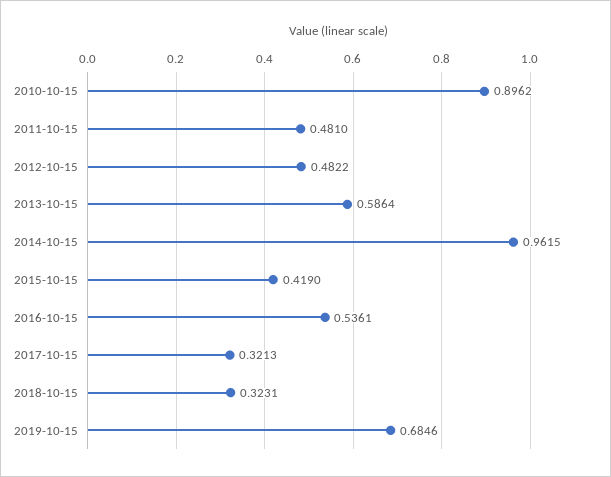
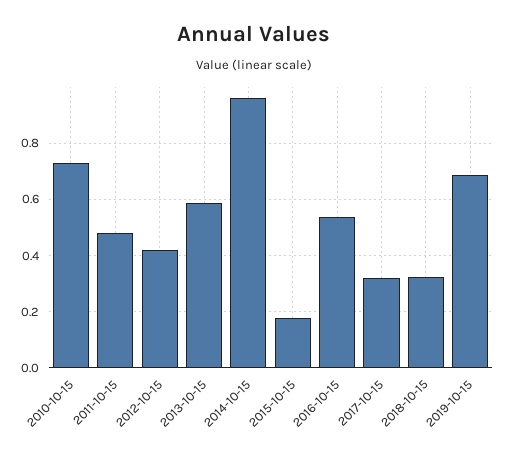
  {
-   "2010-10-15": 0.8962,
+   "2010-10-15": 0.725,
    "2011-10-15": 0.481,
-   "2012-10-15": 0.4822,
+   "2012-10-15": 0.425,
    "2013-10-15": 0.5864,
    "2014-10-15": 0.9615,
-   "2015-10-15": 0.419,
+   "2015-10-15": 0.175,
    "2016-10-15": 0.5361,
    "2017-10-15": 0.3213,
    "2018-10-15": 0.3231,
    "2019-10-15": 0.6846
  }

